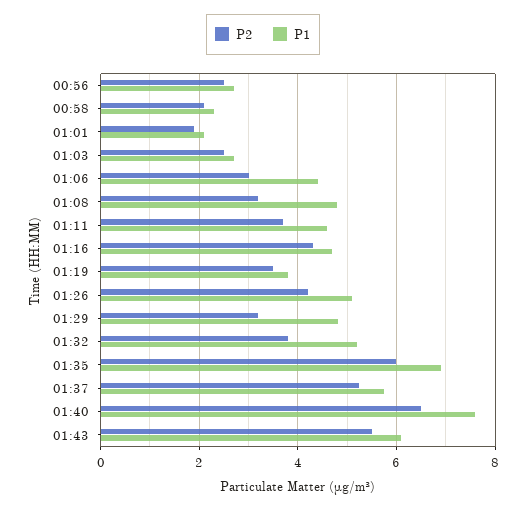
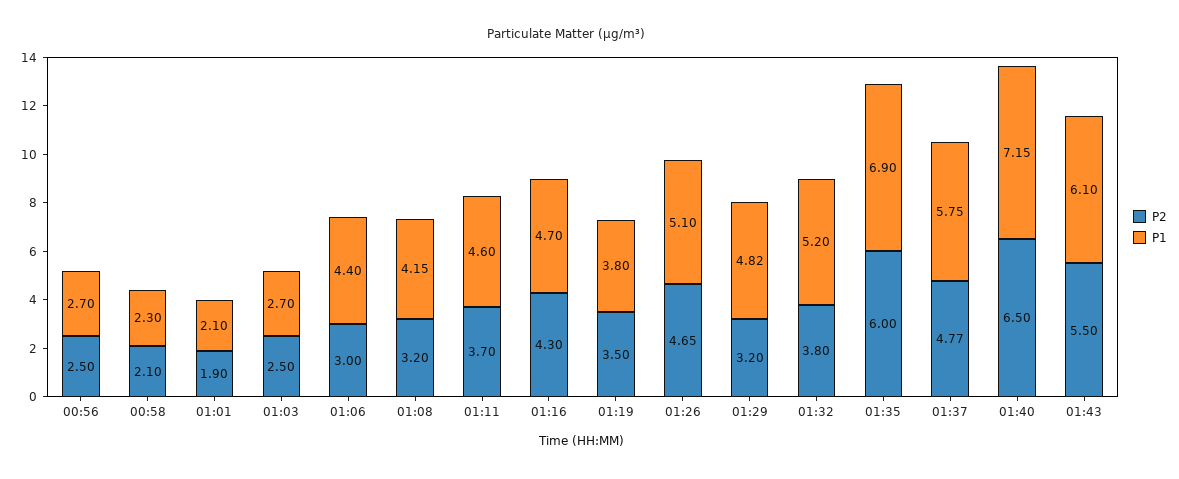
  {
    "P2": {
      "00:56": 2.5,
      "00:58": 2.1,
      "01:01": 1.9,
      "01:03": 2.5,
      "01:06": 3,
      "01:08": 3.2,
      "01:11": 3.7,
      "01:16": 4.3,
      "01:19": 3.5,
-     "01:26": 4.2,
+     "01:26": 4.65,
      "01:29": 3.2,
      "01:32": 3.8,
      "01:35": 6,
-     "01:37": 5.2,
+     "01:37": 4.77,
      "01:40": 6.5,
      "01:43": 5.5
    },
    "P1": {
      "00:56": 2.7,
      "00:58": 2.3,
      "01:01": 2.1,
      "01:03": 2.7,
      "01:06": 4.4,
-     "01:08": 4.8,
+     "01:08": 4.15,
      "01:11": 4.6,
      "01:16": 4.7,
      "01:19": 3.8,
      "01:26": 5.1,
      "01:29": 4.82,
      "01:32": 5.2,
      "01:35": 6.9,
      "01:37": 5.75,
-     "01:40": 7.6,
+     "01:40": 7.15,
      "01:43": 6.1
    }
  }

